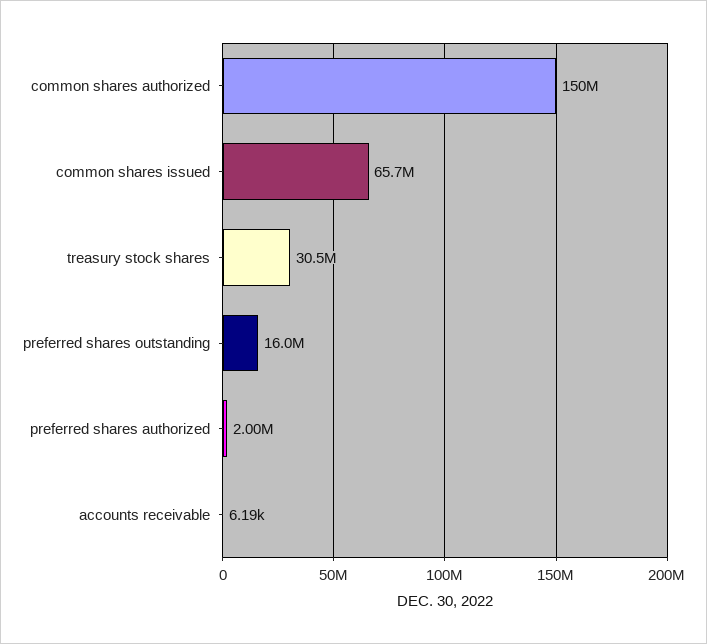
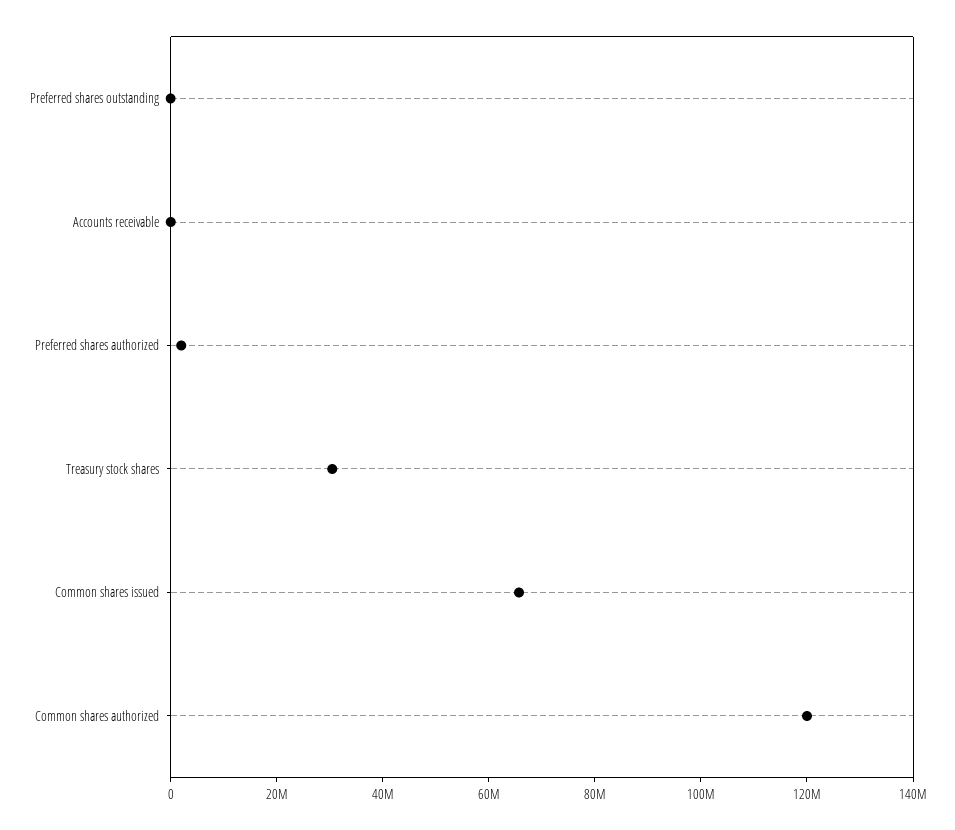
  {
-   "common shares authorized": 150000000,
+   "common shares authorized": 120000000,
    "common shares issued": 65700000,
    "treasury stock shares": 30500000,
-   "preferred shares outstanding": 16000000,
+   "preferred shares outstanding": 0,
    "preferred shares authorized": 2000000,
    "accounts receivable": 6190
  }

